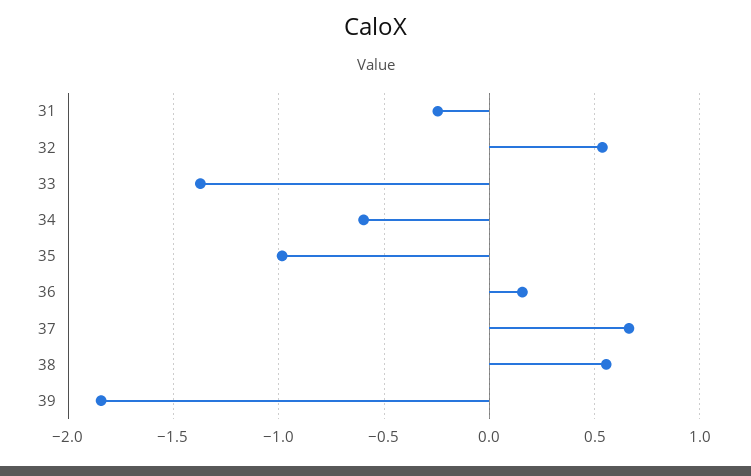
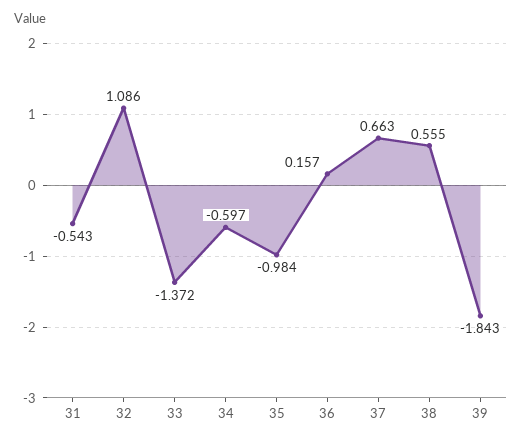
  {
-   "31": -0.25,
+   "31": -0.543,
-   "32": 0.55,
+   "32": 1.086,
    "33": -1.372,
    "34": -0.597,
    "35": -0.984,
    "36": 0.157,
    "37": 0.663,
    "38": 0.555,
    "39": -1.843
  }

